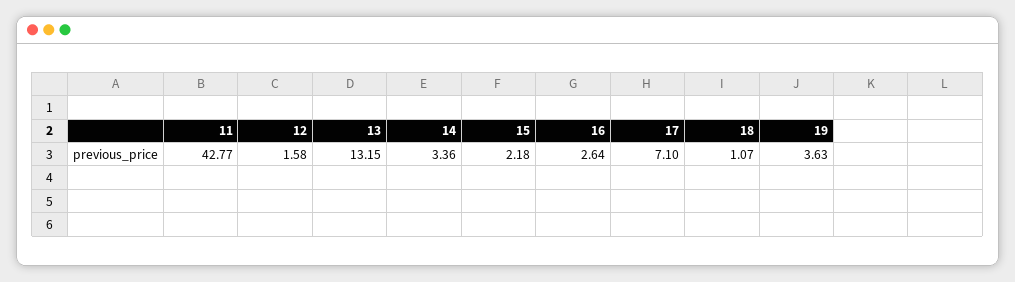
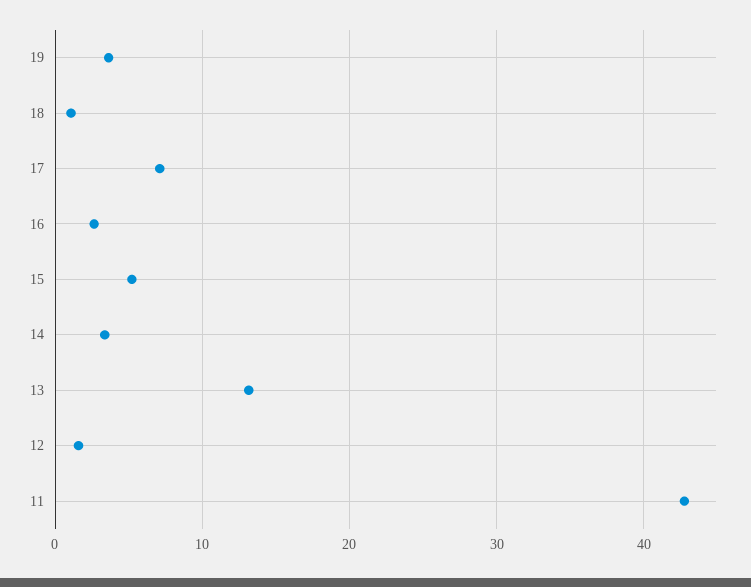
  {
    "11": 42.77,
    "12": 1.58,
    "13": 13.15,
    "14": 3.36,
-   "15": 2.18,
+   "15": 5,
    "16": 2.64,
    "17": 7.1,
    "18": 1.07,
    "19": 3.63
  }

